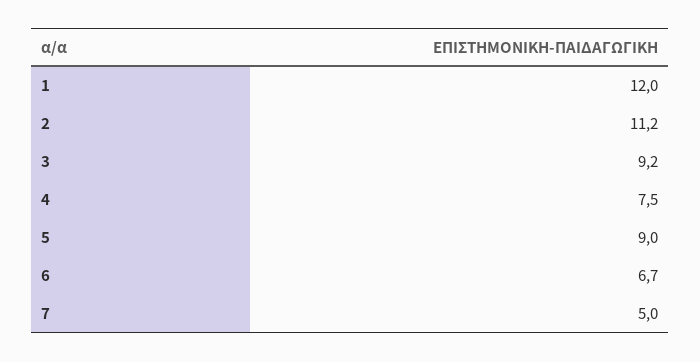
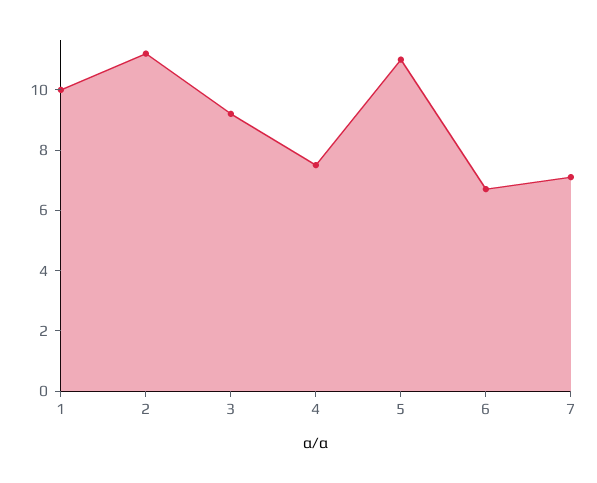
  {
-   "1": 12,
+   "1": 10,
    "2": 11.2,
    "3": 9.2,
    "4": 7.5,
-   "5": 9,
+   "5": 11,
    "6": 6.7,
-   "7": 5
+   "7": 7
  }

